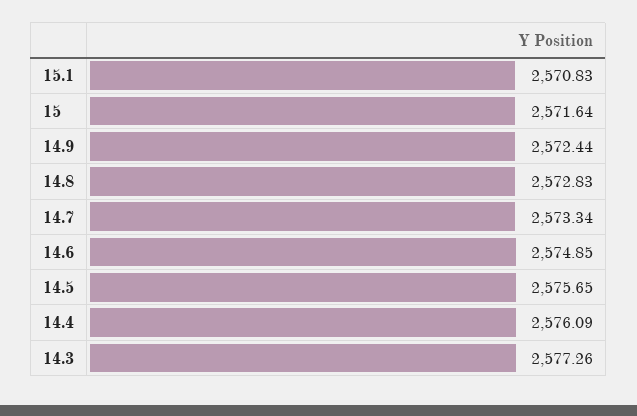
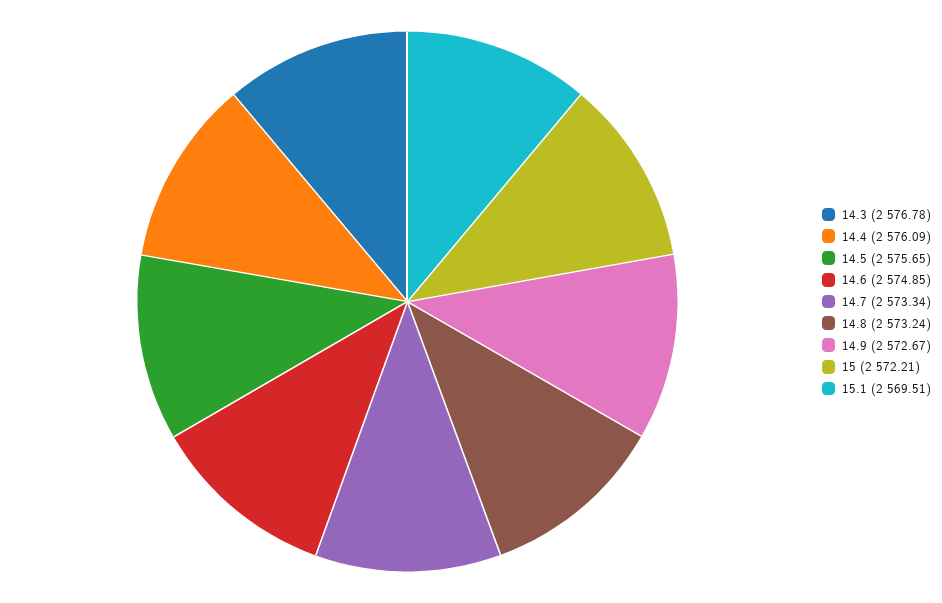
  {
-   "15.1": 2570.83,
+   "15.1": 2569.51,
-   "15": 2571.64,
+   "15": 2572.21,
-   "14.9": 2572.44,
+   "14.9": 2572.67,
-   "14.8": 2572.83,
+   "14.8": 2573.24,
    "14.7": 2573.34,
    "14.6": 2574.85,
    "14.5": 2575.65,
    "14.4": 2576.09,
-   "14.3": 2577.26
+   "14.3": 2576.78
  }

